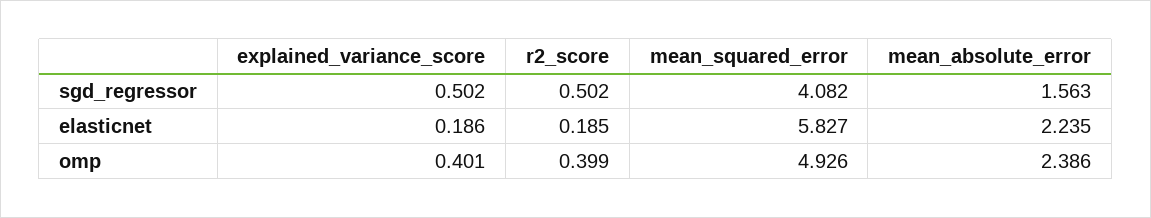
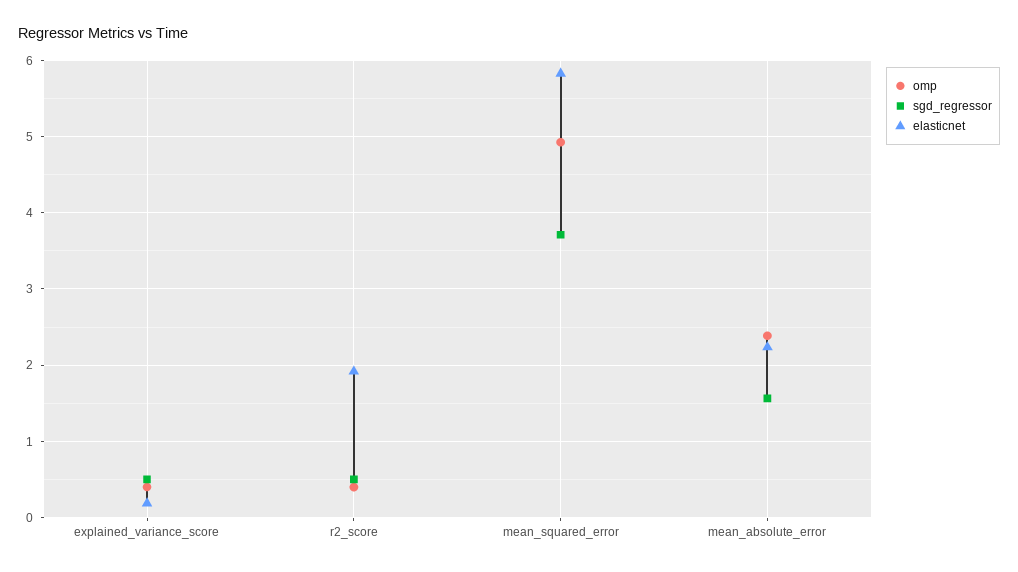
  {
    "sgd_regressor": {
      "explained_variance_score": 0.502,
      "r2_score": 0.502,
-     "mean_squared_error": 4.082,
+     "mean_squared_error": 3.7,
      "mean_absolute_error": 1.563
    },
    "elasticnet": {
      "explained_variance_score": 0.186,
-     "r2_score": 0.185,
+     "r2_score": 1.9,
      "mean_squared_error": 5.827,
      "mean_absolute_error": 2.235
    },
    "omp": {
      "explained_variance_score": 0.401,
      "r2_score": 0.399,
      "mean_squared_error": 4.926,
      "mean_absolute_error": 2.386
    }
  }

